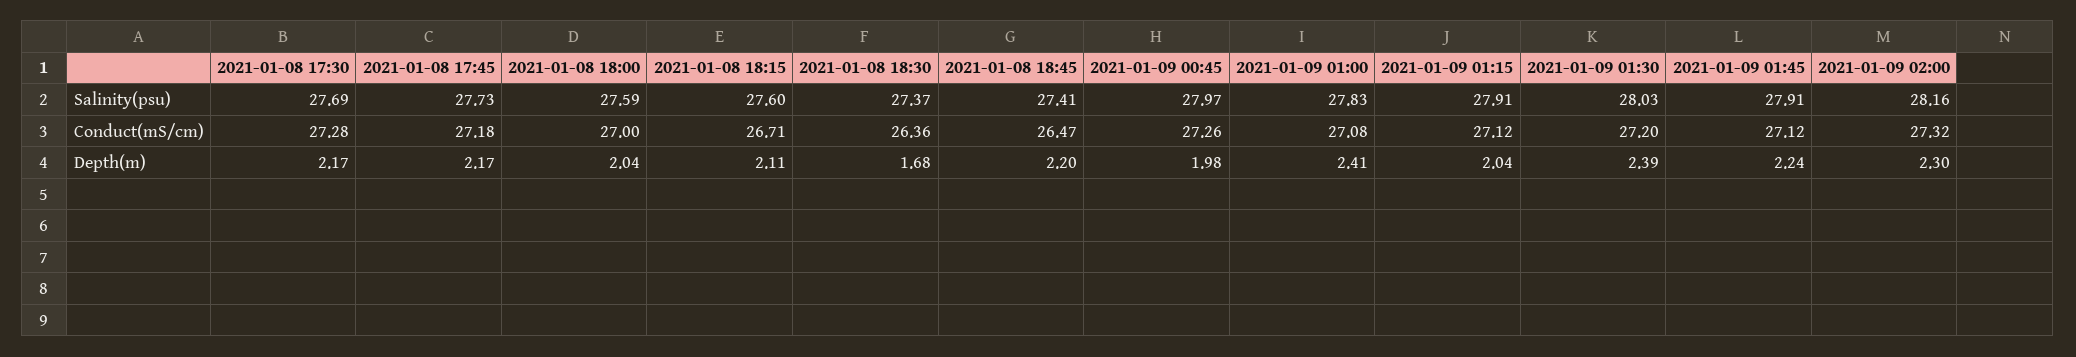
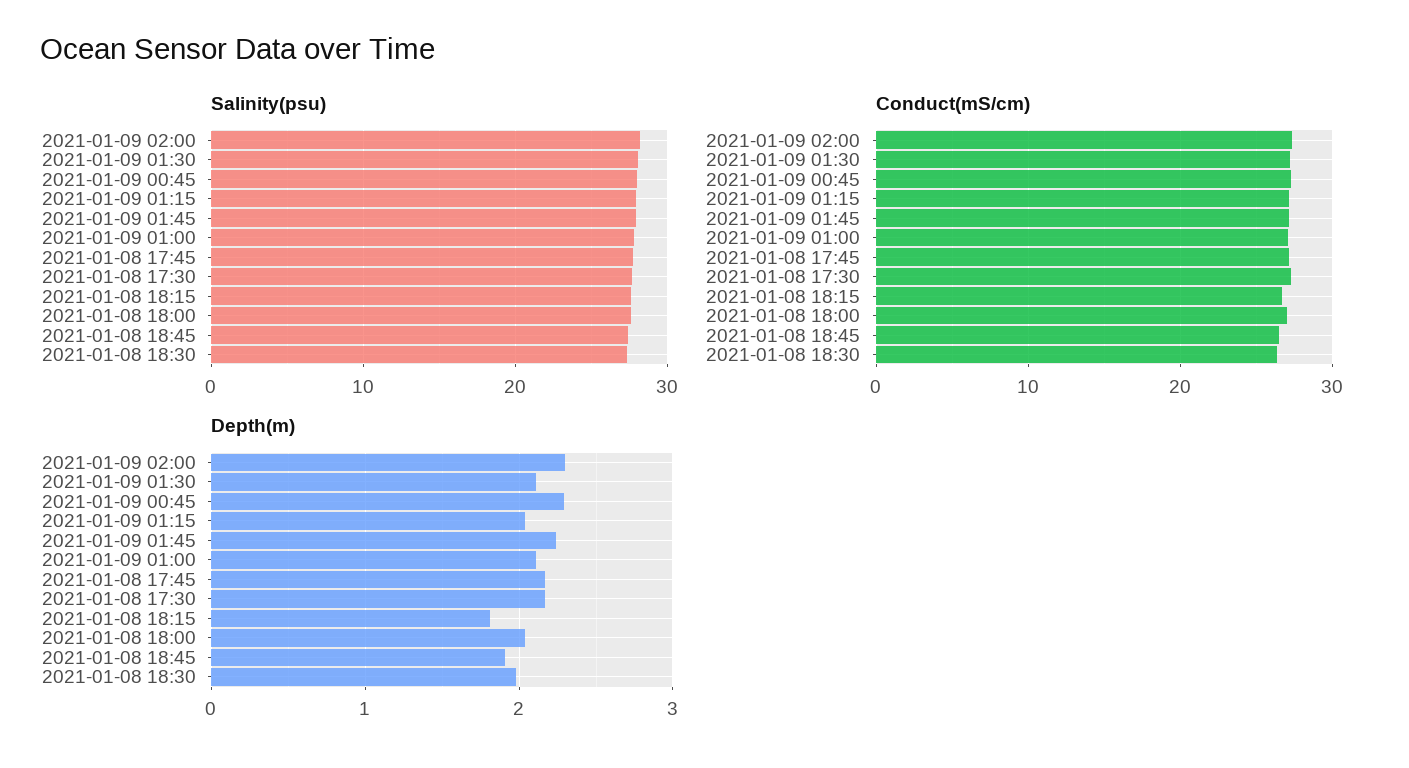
  {
    "Salinity(psu)": {
      "2021-01-08 17:30": 27.69,
      "2021-01-08 17:45": 27.73,
      "2021-01-08 18:00": 27.59,
      "2021-01-08 18:15": 27.6,
      "2021-01-08 18:30": 27.37,
      "2021-01-08 18:45": 27.41,
      "2021-01-09 00:45": 27.97,
      "2021-01-09 01:00": 27.83,
      "2021-01-09 01:15": 27.91,
      "2021-01-09 01:30": 28.03,
      "2021-01-09 01:45": 27.91,
      "2021-01-09 02:00": 28.16
    },
    "Conduct(mS/cm)": {
      "2021-01-08 17:30": 27.28,
      "2021-01-08 17:45": 27.18,
      "2021-01-08 18:00": 27,
      "2021-01-08 18:15": 26.71,
      "2021-01-08 18:30": 26.36,
      "2021-01-08 18:45": 26.47,
      "2021-01-09 00:45": 27.26,
      "2021-01-09 01:00": 27.08,
      "2021-01-09 01:15": 27.12,
      "2021-01-09 01:30": 27.2,
      "2021-01-09 01:45": 27.12,
      "2021-01-09 02:00": 27.32
    },
    "Depth(m)": {
      "2021-01-08 17:30": 2.17,
      "2021-01-08 17:45": 2.17,
      "2021-01-08 18:00": 2.04,
-     "2021-01-08 18:15": 2.11,
+     "2021-01-08 18:15": 1.8,
-     "2021-01-08 18:30": 1.68,
+     "2021-01-08 18:30": 2,
-     "2021-01-08 18:45": 2.2,
+     "2021-01-08 18:45": 1.9,
-     "2021-01-09 00:45": 1.98,
+     "2021-01-09 00:45": 2.3,
-     "2021-01-09 01:00": 2.41,
+     "2021-01-09 01:00": 2.1,
      "2021-01-09 01:15": 2.04,
-     "2021-01-09 01:30": 2.39,
+     "2021-01-09 01:30": 2.1,
      "2021-01-09 01:45": 2.24,
      "2021-01-09 02:00": 2.3
    }
  }

